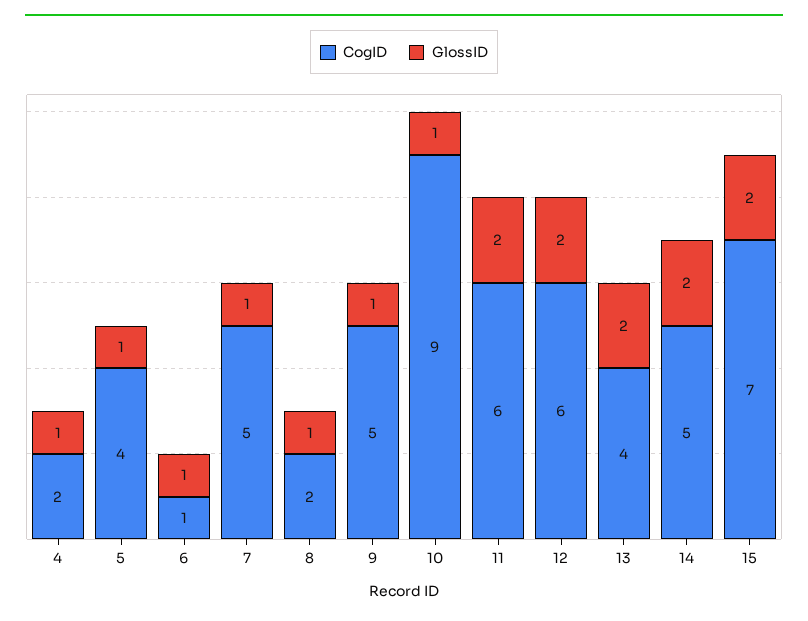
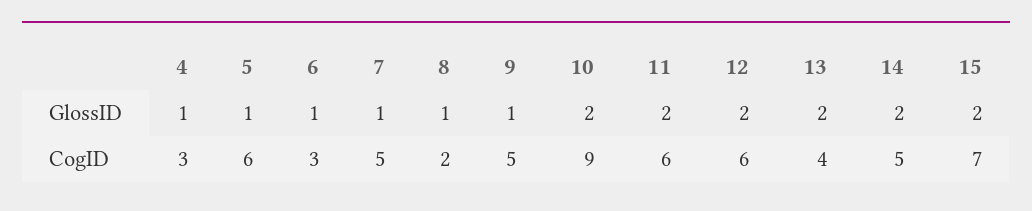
  {
    "CogID": {
-     "4": 2,
+     "4": 3,
-     "5": 4,
+     "5": 6,
-     "6": 1,
+     "6": 3,
      "7": 5,
      "8": 2,
      "9": 5,
      "10": 9,
      "11": 6,
      "12": 6,
      "13": 4,
      "14": 5,
      "15": 7
    },
    "GlossID": {
      "4": 1,
      "5": 1,
      "6": 1,
      "7": 1,
      "8": 1,
      "9": 1,
-     "10": 1,
+     "10": 2,
      "11": 2,
      "12": 2,
      "13": 2,
      "14": 2,
      "15": 2
    }
  }

